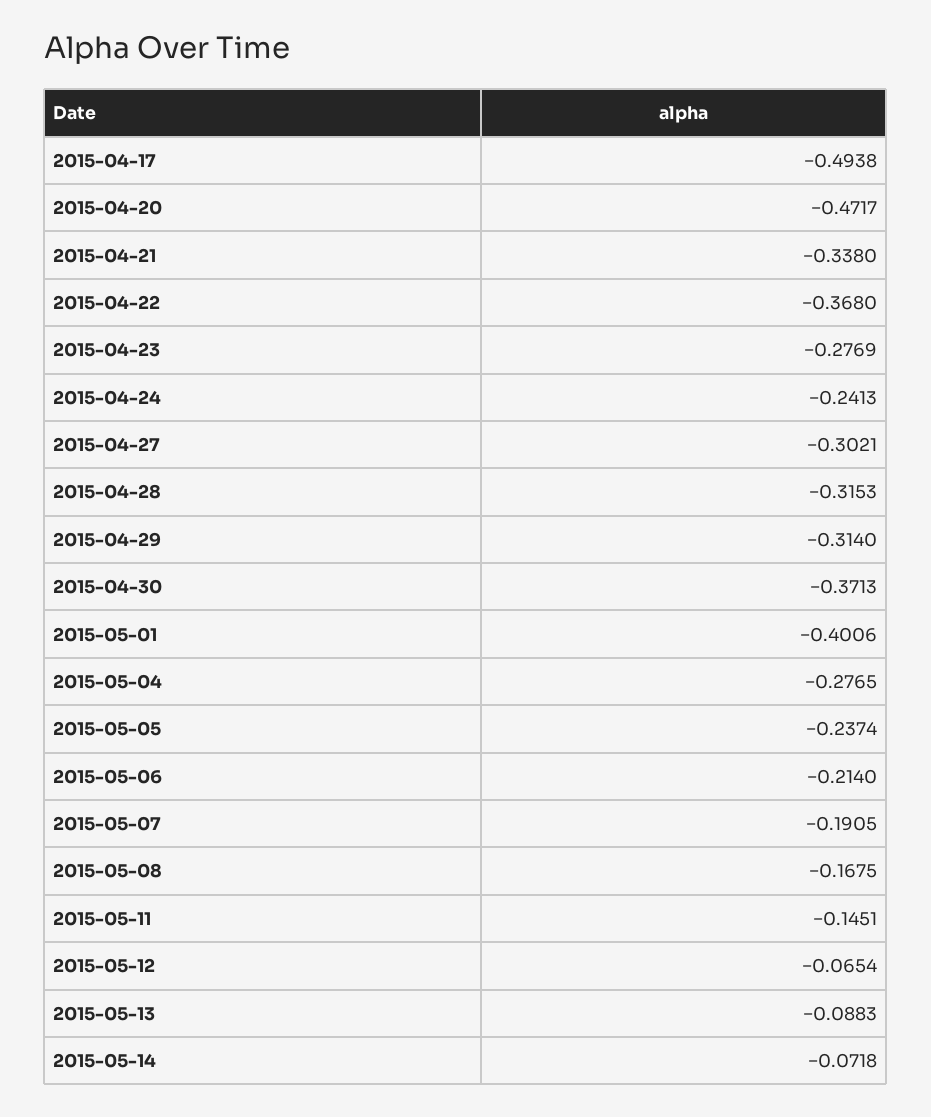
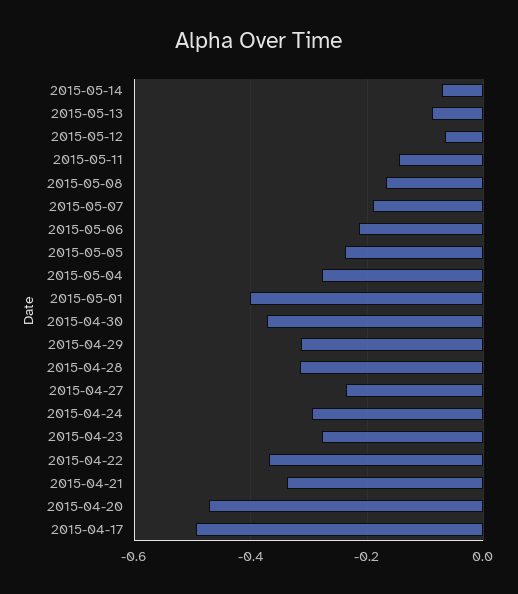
  {
    "2015-04-17": -0.4938,
    "2015-04-20": -0.4717,
    "2015-04-21": -0.338,
    "2015-04-22": -0.368,
    "2015-04-23": -0.2769,
-   "2015-04-24": -0.2413,
+   "2015-04-24": -0.3,
-   "2015-04-27": -0.3021,
+   "2015-04-27": -0.24,
    "2015-04-28": -0.3153,
    "2015-04-29": -0.314,
    "2015-04-30": -0.3713,
    "2015-05-01": -0.4006,
    "2015-05-04": -0.2765,
    "2015-05-05": -0.2374,
    "2015-05-06": -0.214,
    "2015-05-07": -0.1905,
    "2015-05-08": -0.1675,
    "2015-05-11": -0.1451,
    "2015-05-12": -0.0654,
    "2015-05-13": -0.0883,
    "2015-05-14": -0.0718
  }

